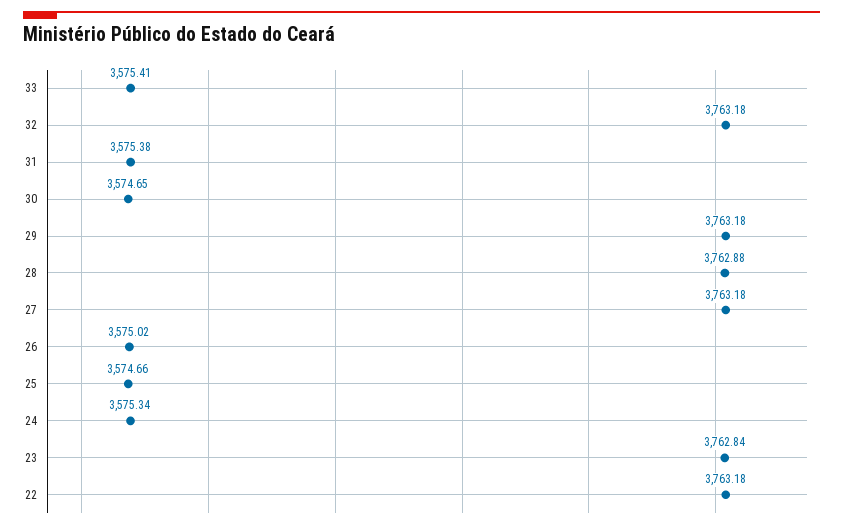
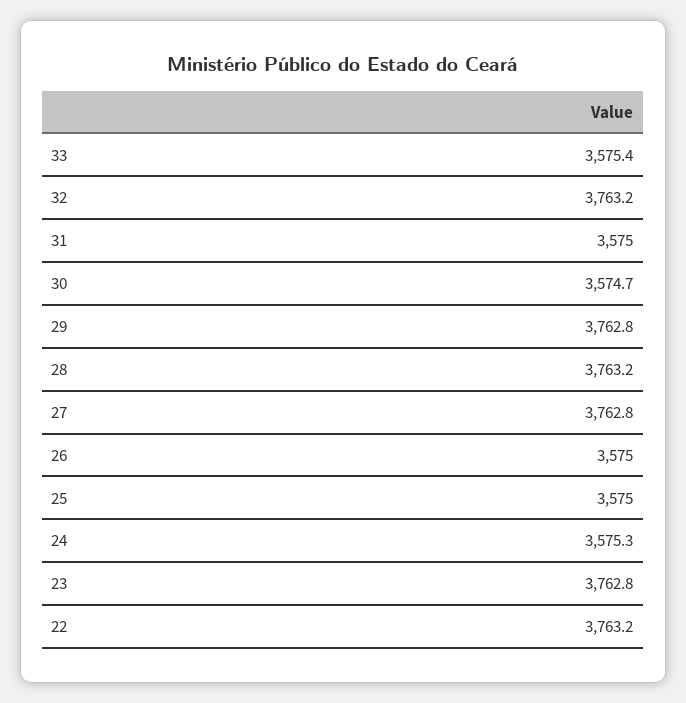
  {
    "33": 3575.41,
    "32": 3763.18,
-   "31": 3575.38,
+   "31": 3575,
    "30": 3574.65,
-   "29": 3763.18,
+   "29": 3762.8,
-   "28": 3762.88,
+   "28": 3763.2,
-   "27": 3763.18,
+   "27": 3762.8,
    "26": 3575.02,
-   "25": 3574.66,
+   "25": 3575,
    "24": 3575.34,
    "23": 3762.84,
    "22": 3763.18
  }

